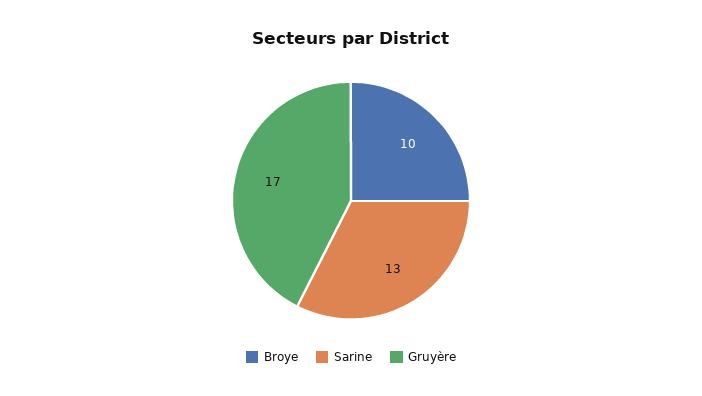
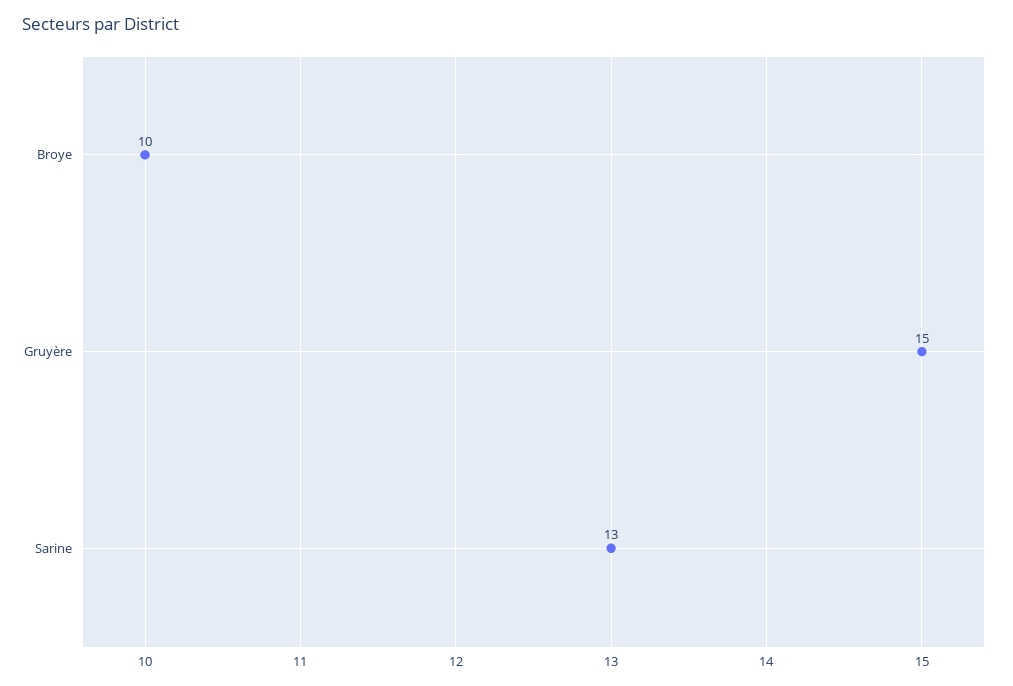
  {
    "Broye": 10,
    "Sarine": 13,
-   "Gruyère": 17
+   "Gruyère": 15
  }

